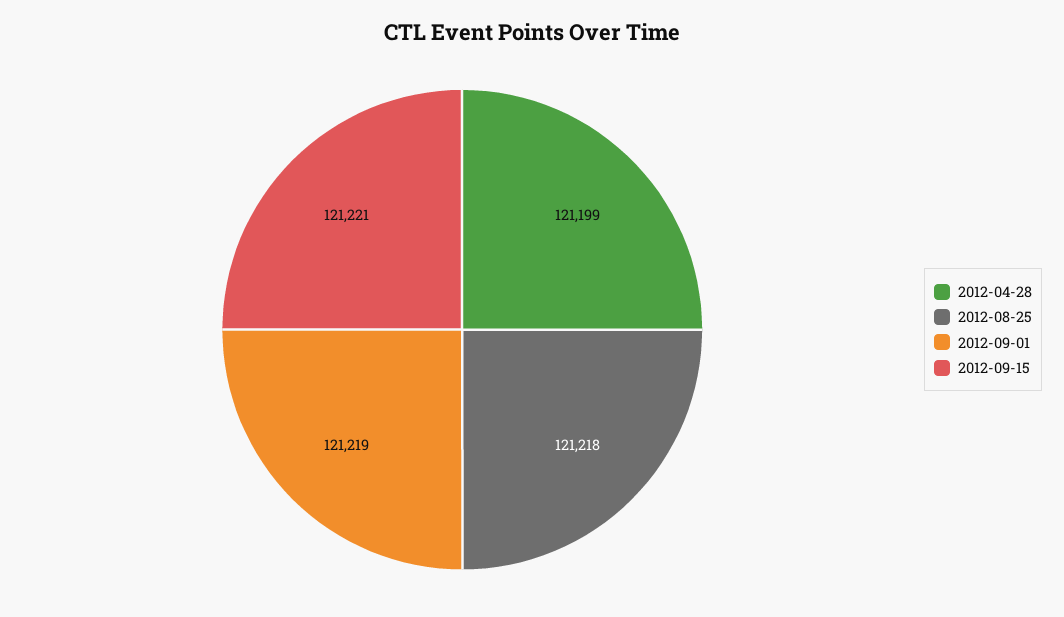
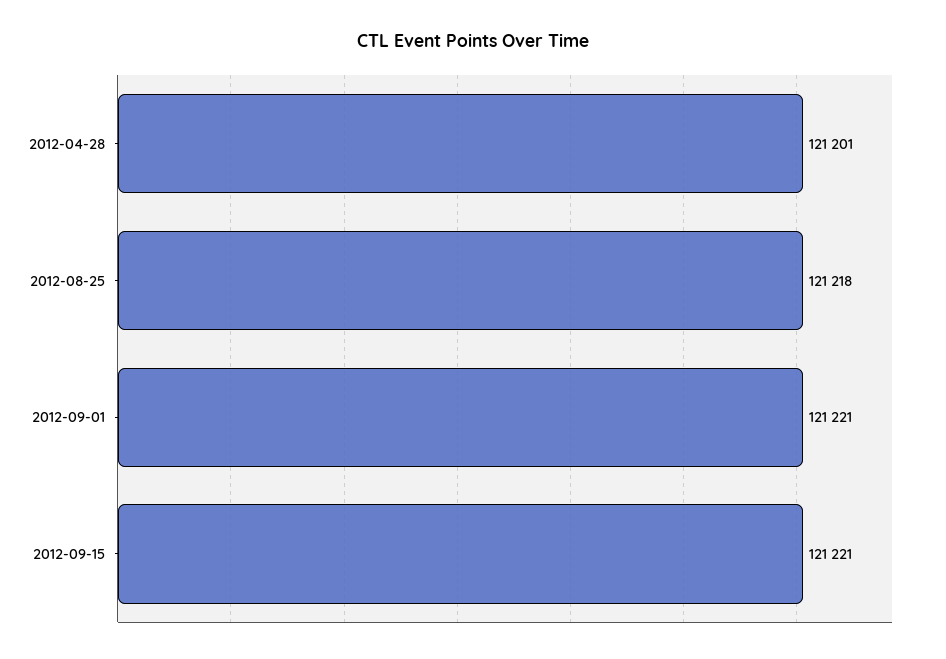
  {
-   "2012-04-28": 121199,
+   "2012-04-28": 121201,
    "2012-08-25": 121218,
-   "2012-09-01": 121219,
+   "2012-09-01": 121221,
    "2012-09-15": 121221
  }

